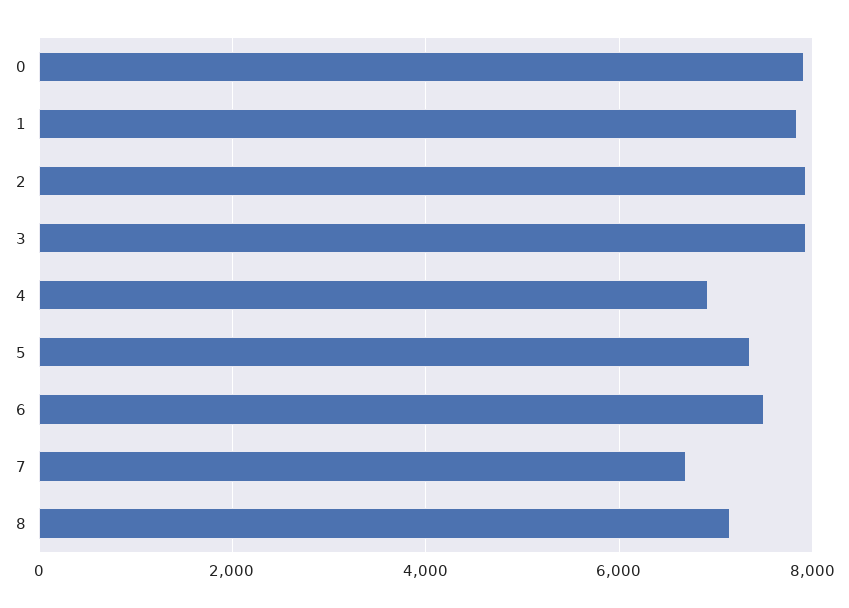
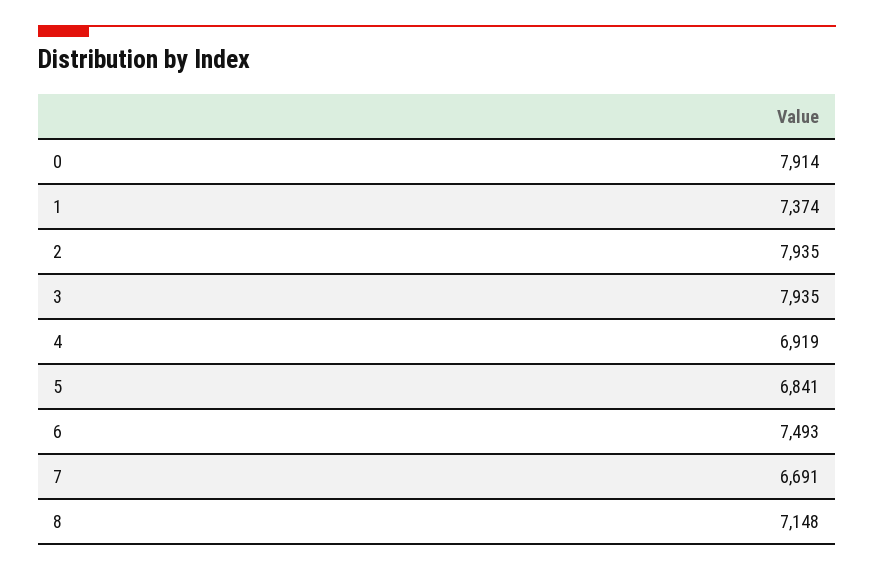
  {
    "0": 7914,
-   "1": 7800,
+   "1": 7374,
    "2": 7935,
    "3": 7935,
    "4": 6919,
-   "5": 7400,
+   "5": 6841,
    "6": 7493,
    "7": 6691,
    "8": 7148
  }

